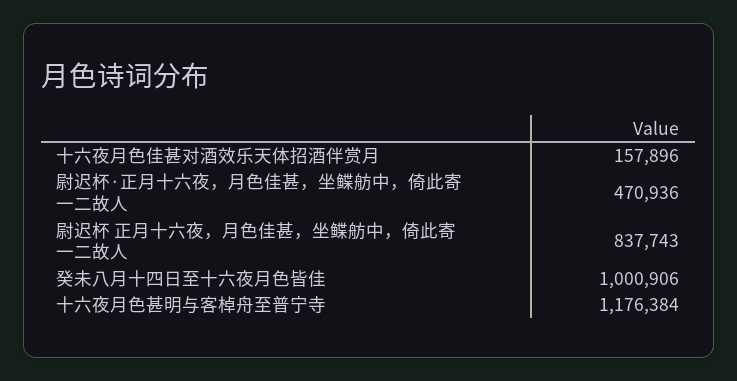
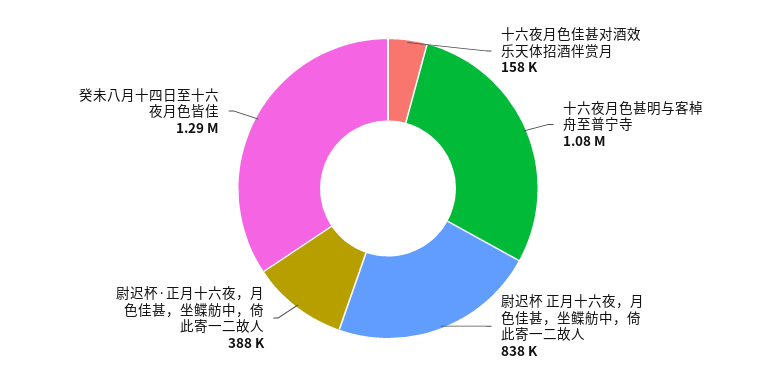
  {
    "十六夜月色佳甚对酒效乐天体招酒伴赏月": 157896,
-   "尉迟杯·正月十六夜，月色佳甚，坐鲽舫中，倚此寄一二故人": 470936,
+   "尉迟杯·正月十六夜，月色佳甚，坐鲽舫中，倚此寄一二故人": 388000,
    "尉迟杯 正月十六夜，月色佳甚，坐鲽舫中，倚此寄一二故人": 837743,
-   "癸未八月十四日至十六夜月色皆佳": 1000906,
+   "癸未八月十四日至十六夜月色皆佳": 1290000,
-   "十六夜月色甚明与客棹舟至普宁寺": 1176384
+   "十六夜月色甚明与客棹舟至普宁寺": 1080000
  }

